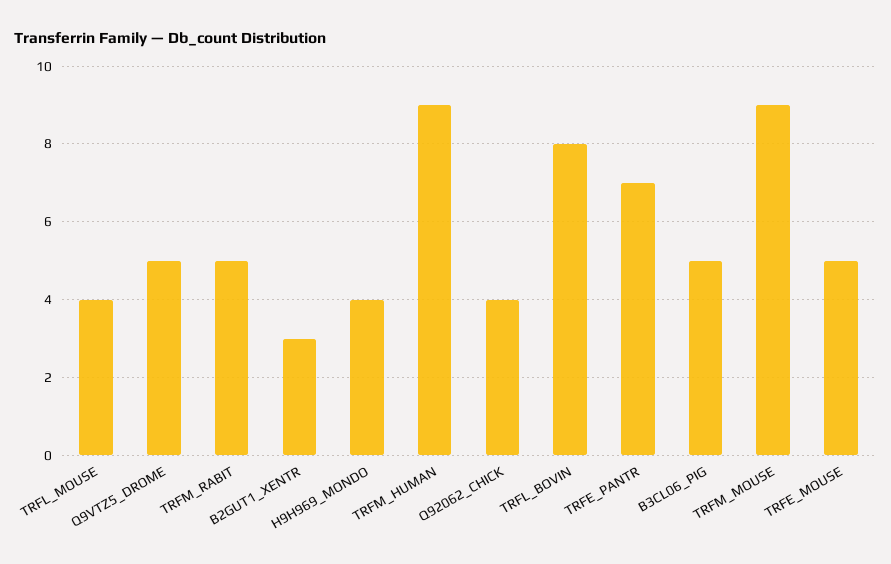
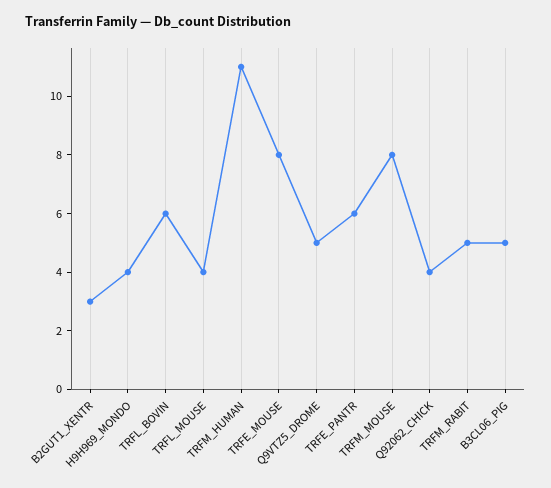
  {
    "TRFL_MOUSE": 4,
    "Q9VTZ5_DROME": 5,
    "TRFM_RABIT": 5,
    "B2GUT1_XENTR": 3,
    "H9H969_MONDO": 4,
-   "TRFM_HUMAN": 9,
+   "TRFM_HUMAN": 11,
    "Q92062_CHICK": 4,
-   "TRFL_BOVIN": 8,
+   "TRFL_BOVIN": 6,
-   "TRFE_PANTR": 7,
+   "TRFE_PANTR": 6,
    "B3CL06_PIG": 5,
-   "TRFM_MOUSE": 9,
+   "TRFM_MOUSE": 8,
-   "TRFE_MOUSE": 5
+   "TRFE_MOUSE": 8
  }

